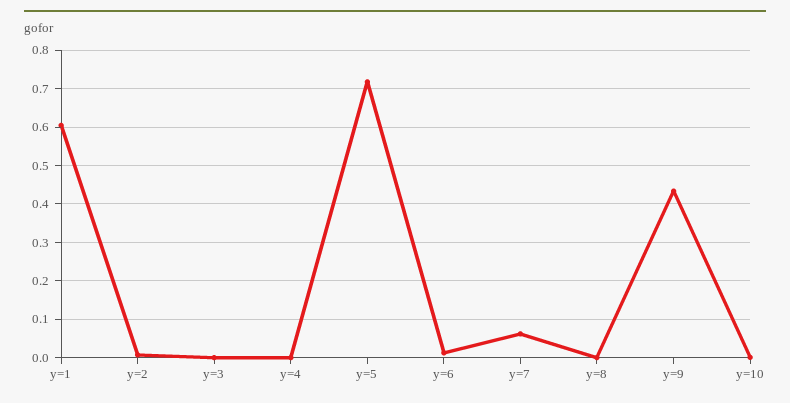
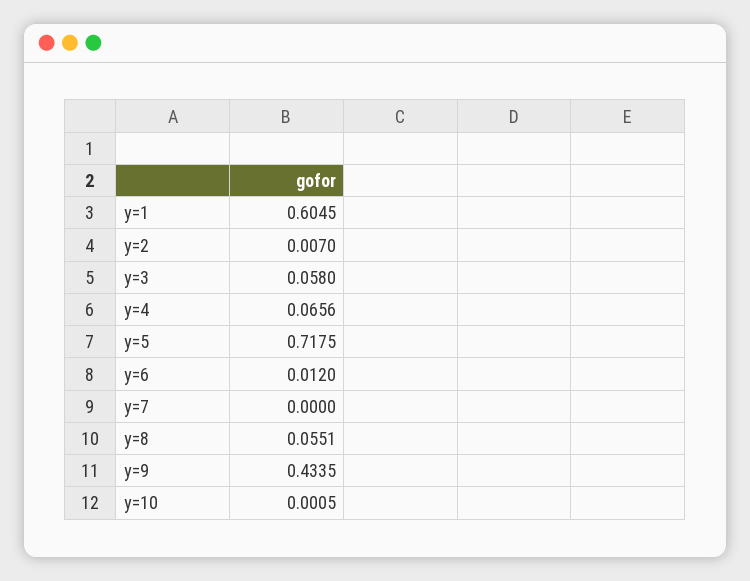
  {
    "y=1": 0.6045,
    "y=2": 0.007,
-   "y=3": 0,
+   "y=3": 0.058,
-   "y=4": 0,
+   "y=4": 0.0656,
    "y=5": 0.7175,
    "y=6": 0.012,
-   "y=7": 0.06,
+   "y=7": 0,
-   "y=8": 0,
+   "y=8": 0.0551,
    "y=9": 0.4335,
    "y=10": 0.0005
  }

